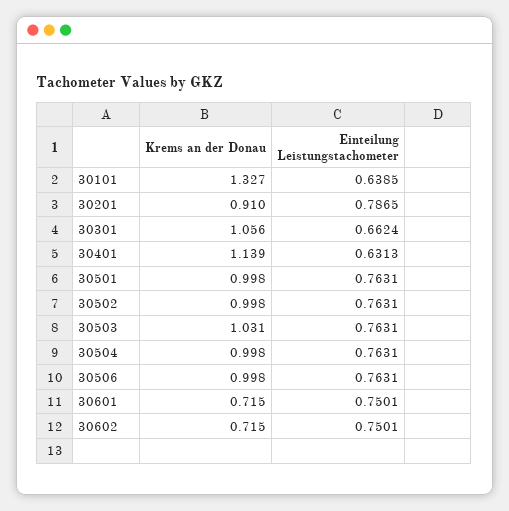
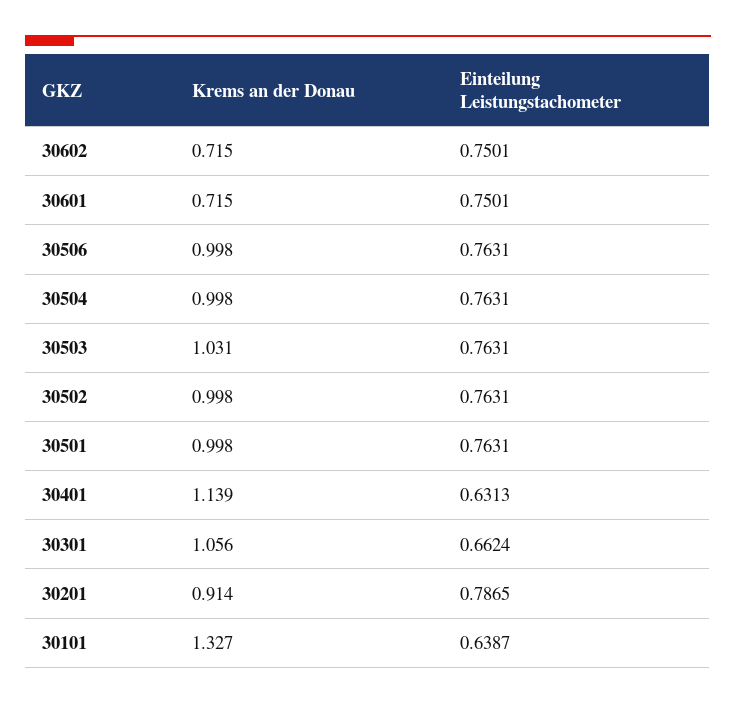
  {
    "Krems an der Donau": {
      "30101": 1.327,
-     "30201": 0.91,
+     "30201": 0.914,
      "30301": 1.056,
      "30401": 1.139,
      "30501": 0.998,
      "30502": 0.998,
      "30503": 1.031,
      "30504": 0.998,
      "30506": 0.998,
      "30601": 0.715,
      "30602": 0.715
    },
    "Einteilung Leistungstachometer": {
-     "30101": 0.6385,
+     "30101": 0.6387,
      "30201": 0.7865,
      "30301": 0.6624,
      "30401": 0.6313,
      "30501": 0.7631,
      "30502": 0.7631,
      "30503": 0.7631,
      "30504": 0.7631,
      "30506": 0.7631,
      "30601": 0.7501,
      "30602": 0.7501
    }
  }

